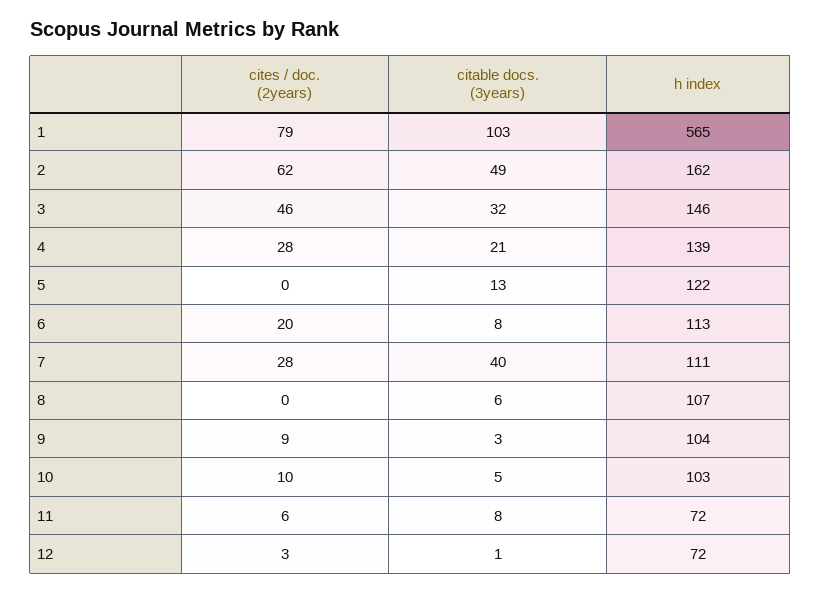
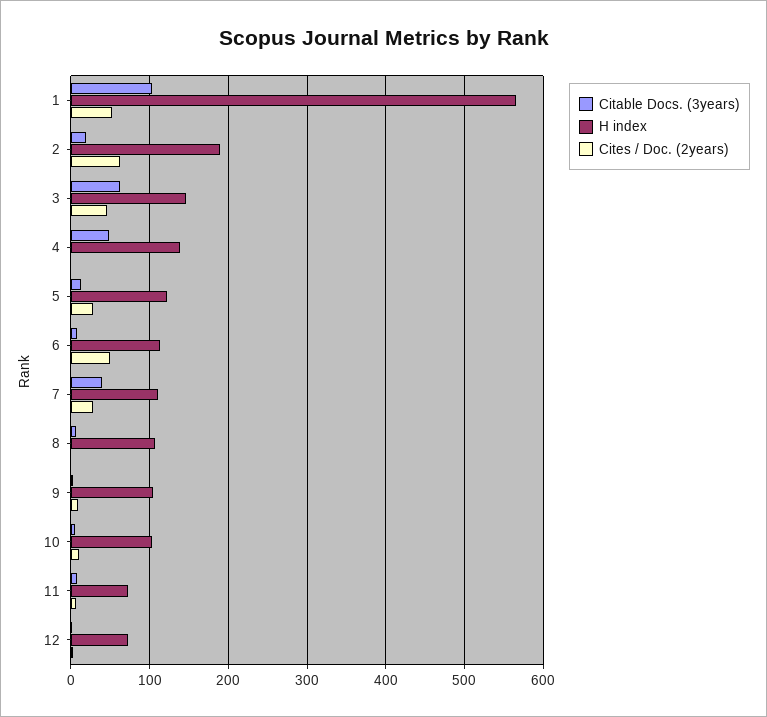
  {
    "cites / doc. (2years)": {
-     "1": 79,
+     "1": 50,
      "2": 62,
      "3": 46,
-     "4": 28,
+     "4": 0,
-     "5": 0,
+     "5": 30,
-     "6": 20,
+     "6": 50,
      "7": 28,
      "8": 0,
      "9": 9,
      "10": 10,
      "11": 6,
      "12": 3
    },
    "citable docs. (3years)": {
      "1": 103,
-     "2": 49,
+     "2": 20,
-     "3": 32,
+     "3": 60,
-     "4": 21,
+     "4": 50,
      "5": 13,
      "6": 8,
      "7": 40,
      "8": 6,
      "9": 3,
      "10": 5,
      "11": 8,
      "12": 1
    },
    "h index": {
      "1": 565,
-     "2": 162,
+     "2": 190,
      "3": 146,
      "4": 139,
      "5": 122,
      "6": 113,
      "7": 111,
      "8": 107,
      "9": 104,
      "10": 103,
      "11": 72,
      "12": 72
    }
  }

